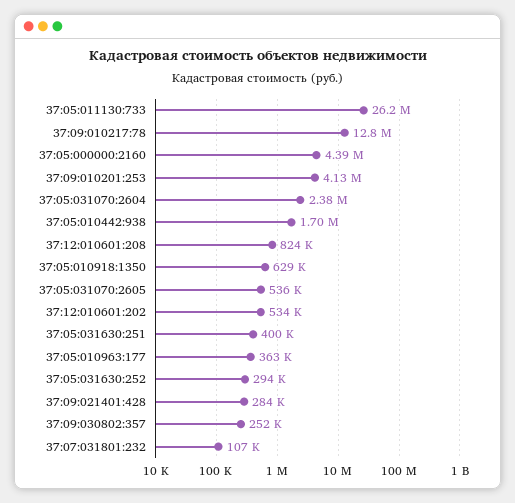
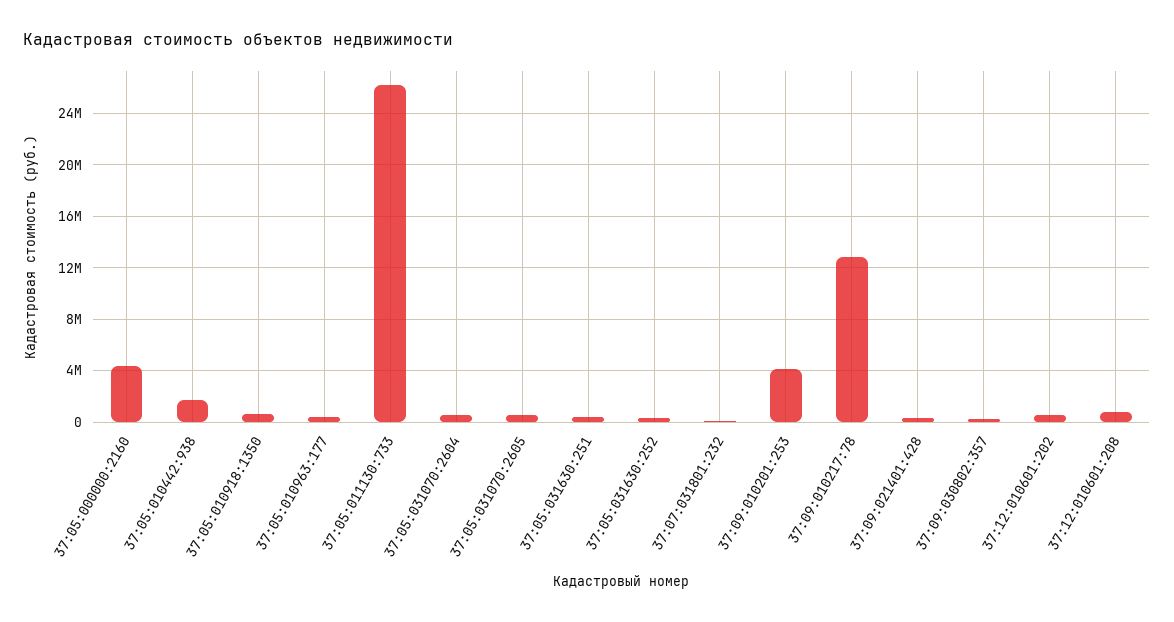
  {
    "37:05:011130:733": 26200000,
    "37:09:010217:78": 12800000,
    "37:05:000000:2160": 4390000,
    "37:09:010201:253": 4130000,
-   "37:05:031070:2604": 2380000,
+   "37:05:031070:2604": 500000,
    "37:05:010442:938": 1700000,
    "37:12:010601:208": 824000,
    "37:05:010918:1350": 629000,
    "37:05:031070:2605": 536000,
    "37:12:010601:202": 534000,
    "37:05:031630:251": 400000,
    "37:05:010963:177": 363000,
    "37:05:031630:252": 294000,
    "37:09:021401:428": 284000,
    "37:09:030802:357": 252000,
    "37:07:031801:232": 107000
  }

